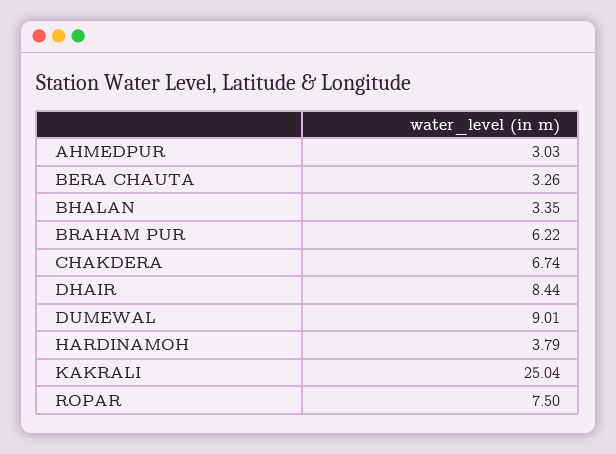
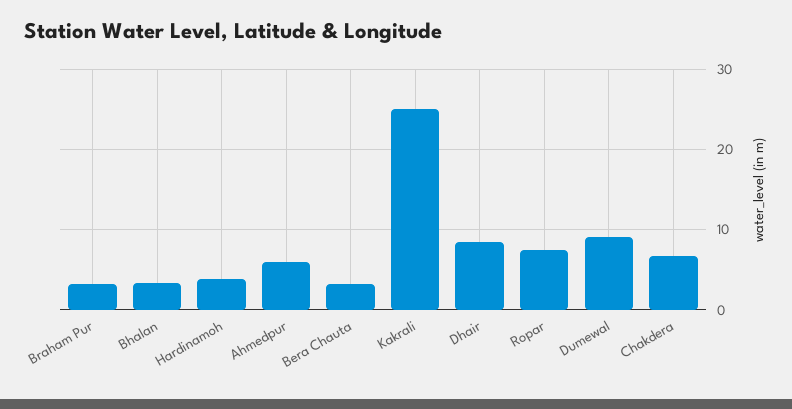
  {
-   "AHMEDPUR": 3.03,
+   "AHMEDPUR": 6,
    "BERA CHAUTA": 3.26,
    "BHALAN": 3.35,
-   "BRAHAM PUR": 6.22,
+   "BRAHAM PUR": 3,
    "CHAKDERA": 6.74,
    "DHAIR": 8.44,
    "DUMEWAL": 9.01,
    "HARDINAMOH": 3.79,
    "KAKRALI": 25.04,
    "ROPAR": 7.5
  }

